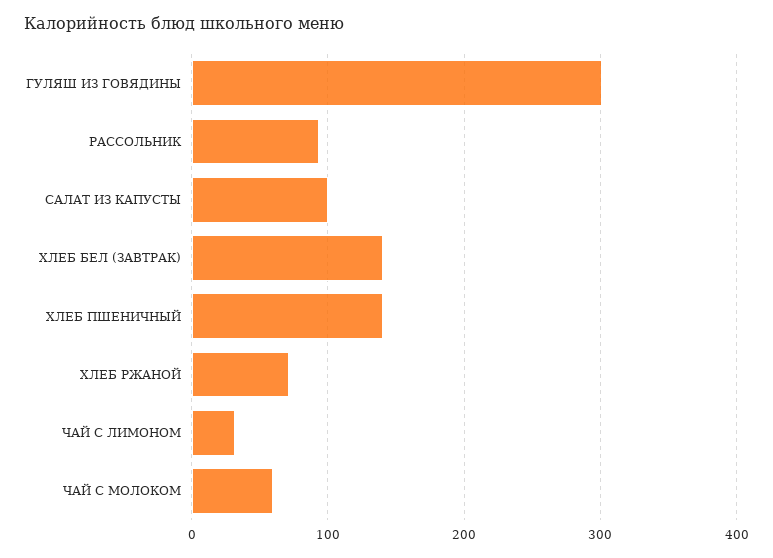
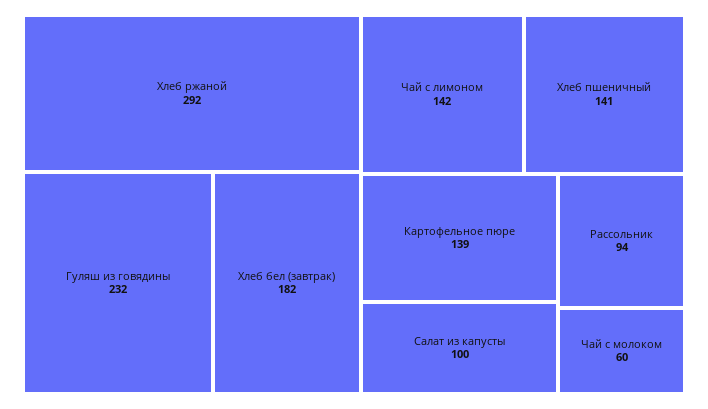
  {
-   "ГУЛЯШ ИЗ ГОВЯДИНЫ": 300,
+   "ГУЛЯШ ИЗ ГОВЯДИНЫ": 232,
    "РАССОЛЬНИК": 94,
    "САЛАТ ИЗ КАПУСТЫ": 100,
-   "ХЛЕБ БЕЛ (ЗАВТРАК)": 140,
+   "ХЛЕБ БЕЛ (ЗАВТРАК)": 182,
    "ХЛЕБ ПШЕНИЧНЫЙ": 141,
-   "ХЛЕБ РЖАНОЙ": 70,
+   "ХЛЕБ РЖАНОЙ": 292,
-   "ЧАЙ С ЛИМОНОМ": 30,
+   "ЧАЙ С ЛИМОНОМ": 142,
-   "ЧАЙ С МОЛОКОМ": 60
+   "ЧАЙ С МОЛОКОМ": 60,
+   "Картофельное пюре": 139
  }

